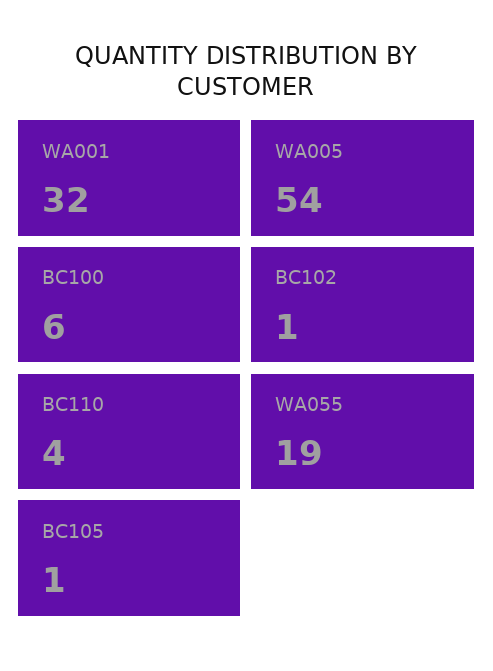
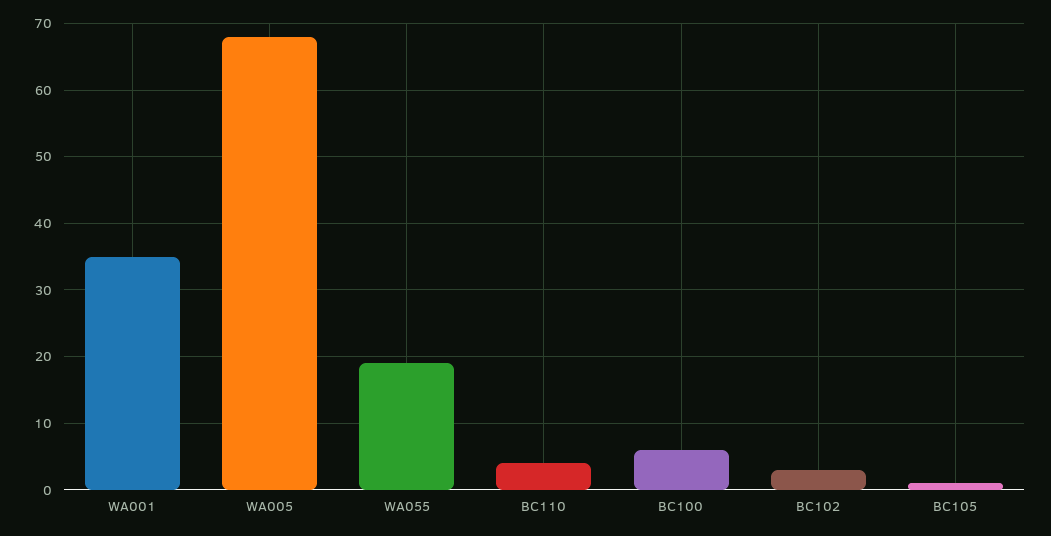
  {
-   "WA001": 32,
+   "WA001": 35,
-   "WA005": 54,
+   "WA005": 68,
    "BC100": 6,
-   "BC102": 1,
+   "BC102": 3,
    "BC110": 4,
    "WA055": 19,
    "BC105": 1
  }

